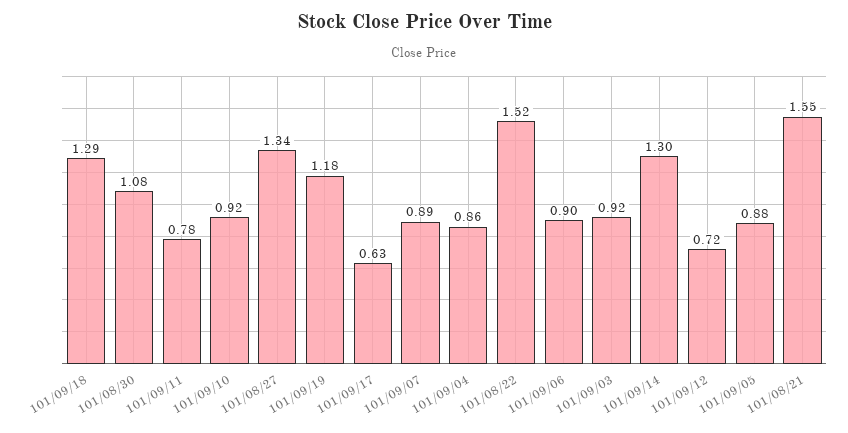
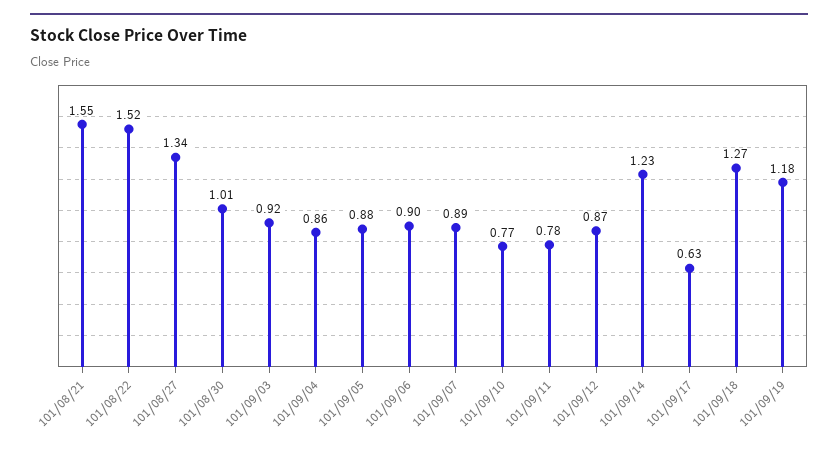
  {
-   "101/09/18": 1.29,
+   "101/09/18": 1.27,
-   "101/08/30": 1.08,
+   "101/08/30": 1.01,
    "101/09/11": 0.78,
-   "101/09/10": 0.92,
+   "101/09/10": 0.77,
    "101/08/27": 1.34,
    "101/09/19": 1.18,
    "101/09/17": 0.63,
    "101/09/07": 0.89,
    "101/09/04": 0.86,
    "101/08/22": 1.52,
    "101/09/06": 0.9,
    "101/09/03": 0.92,
-   "101/09/14": 1.3,
+   "101/09/14": 1.23,
-   "101/09/12": 0.72,
+   "101/09/12": 0.87,
    "101/09/05": 0.88,
    "101/08/21": 1.55
  }

